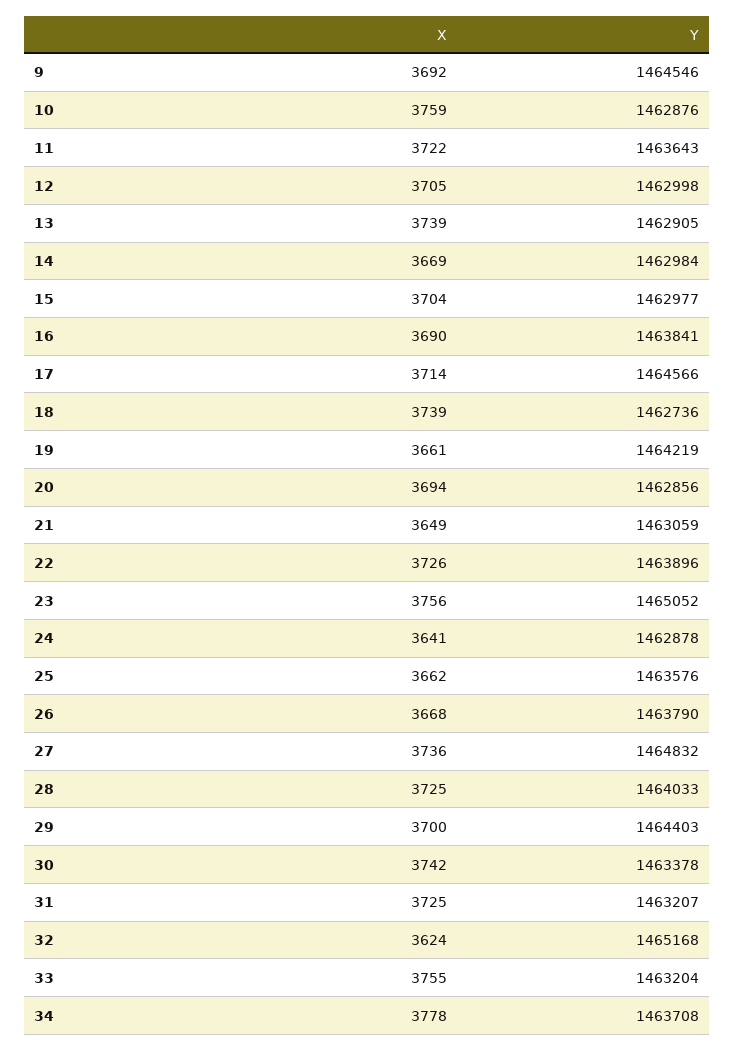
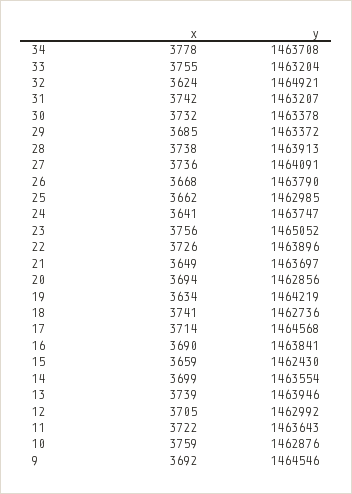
  {
    "X": {
      "9": 3692,
      "10": 3759,
      "11": 3722,
      "12": 3705,
      "13": 3739,
-     "14": 3669,
+     "14": 3699,
-     "15": 3704,
+     "15": 3659,
      "16": 3690,
      "17": 3714,
-     "18": 3739,
+     "18": 3741,
-     "19": 3661,
+     "19": 3634,
      "20": 3694,
      "21": 3649,
      "22": 3726,
      "23": 3756,
      "24": 3641,
      "25": 3662,
      "26": 3668,
      "27": 3736,
-     "28": 3725,
+     "28": 3738,
-     "29": 3700,
+     "29": 3685,
-     "30": 3742,
+     "30": 3732,
-     "31": 3725,
+     "31": 3742,
      "32": 3624,
      "33": 3755,
      "34": 3778
    },
    "Y": {
      "9": 1464546,
      "10": 1462876,
      "11": 1463643,
-     "12": 1462998,
+     "12": 1462992,
-     "13": 1462905,
+     "13": 1463946,
-     "14": 1462984,
+     "14": 1463554,
-     "15": 1462977,
+     "15": 1462430,
      "16": 1463841,
-     "17": 1464566,
+     "17": 1464568,
      "18": 1462736,
      "19": 1464219,
      "20": 1462856,
-     "21": 1463059,
+     "21": 1463697,
      "22": 1463896,
      "23": 1465052,
-     "24": 1462878,
+     "24": 1463747,
-     "25": 1463576,
+     "25": 1462985,
      "26": 1463790,
-     "27": 1464832,
+     "27": 1464091,
-     "28": 1464033,
+     "28": 1463913,
-     "29": 1464403,
+     "29": 1463372,
      "30": 1463378,
      "31": 1463207,
-     "32": 1465168,
+     "32": 1464921,
      "33": 1463204,
      "34": 1463708
    }
  }

